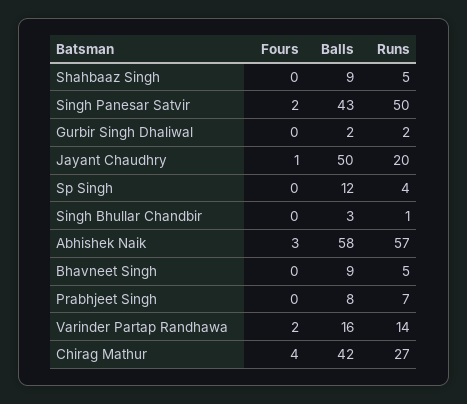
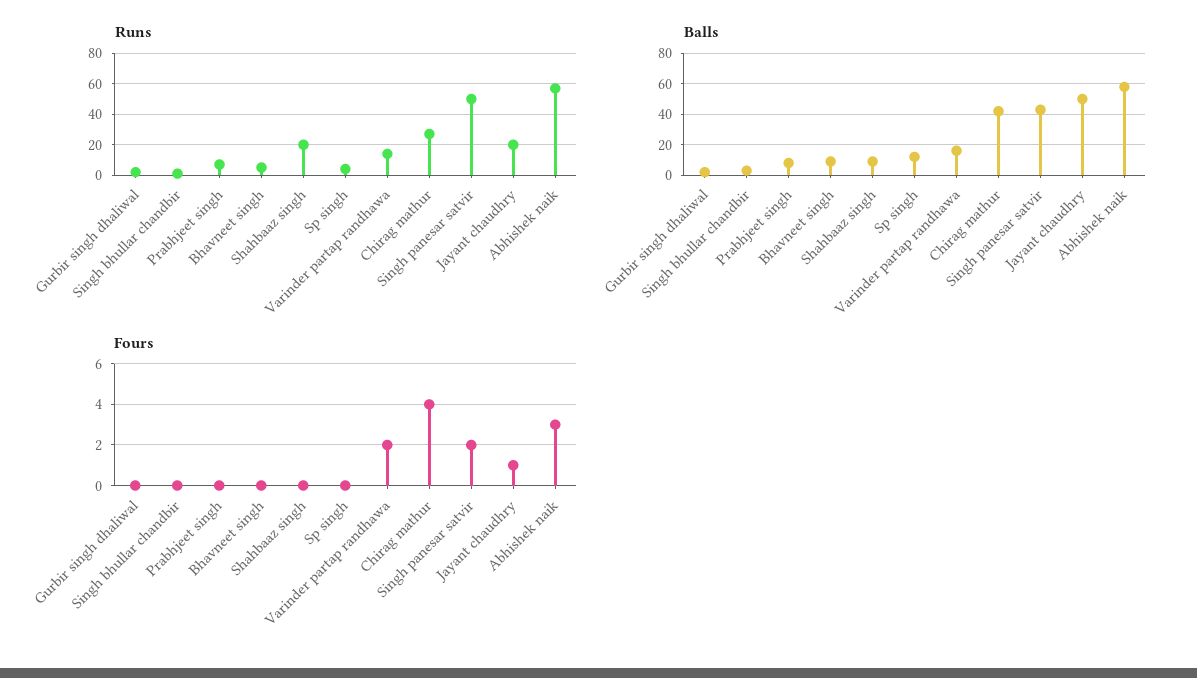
  {
    "Fours": {
      "Shahbaaz Singh": 0,
      "Singh Panesar Satvir": 2,
      "Gurbir Singh Dhaliwal": 0,
      "Jayant Chaudhry": 1,
      "Sp Singh": 0,
      "Singh Bhullar Chandbir": 0,
      "Abhishek Naik": 3,
      "Bhavneet Singh": 0,
      "Prabhjeet Singh": 0,
      "Varinder Partap Randhawa": 2,
      "Chirag Mathur": 4
    },
    "Balls": {
      "Shahbaaz Singh": 9,
      "Singh Panesar Satvir": 43,
      "Gurbir Singh Dhaliwal": 2,
      "Jayant Chaudhry": 50,
      "Sp Singh": 12,
      "Singh Bhullar Chandbir": 3,
      "Abhishek Naik": 58,
      "Bhavneet Singh": 9,
      "Prabhjeet Singh": 8,
      "Varinder Partap Randhawa": 16,
      "Chirag Mathur": 42
    },
    "Runs": {
-     "Shahbaaz Singh": 5,
+     "Shahbaaz Singh": 20,
      "Singh Panesar Satvir": 50,
      "Gurbir Singh Dhaliwal": 2,
      "Jayant Chaudhry": 20,
      "Sp Singh": 4,
      "Singh Bhullar Chandbir": 1,
      "Abhishek Naik": 57,
      "Bhavneet Singh": 5,
      "Prabhjeet Singh": 7,
      "Varinder Partap Randhawa": 14,
      "Chirag Mathur": 27
    }
  }

